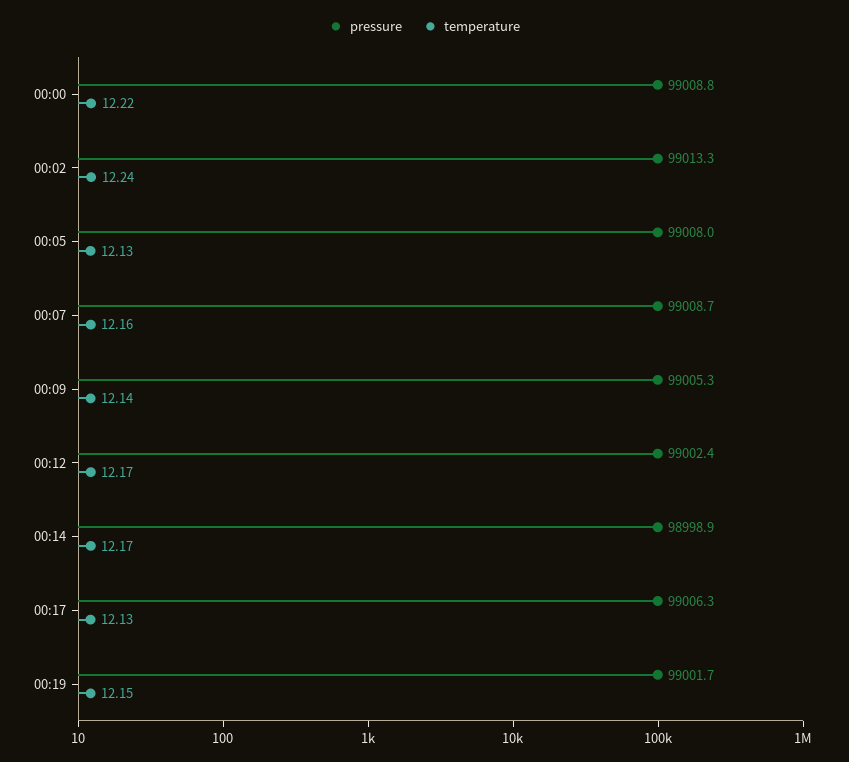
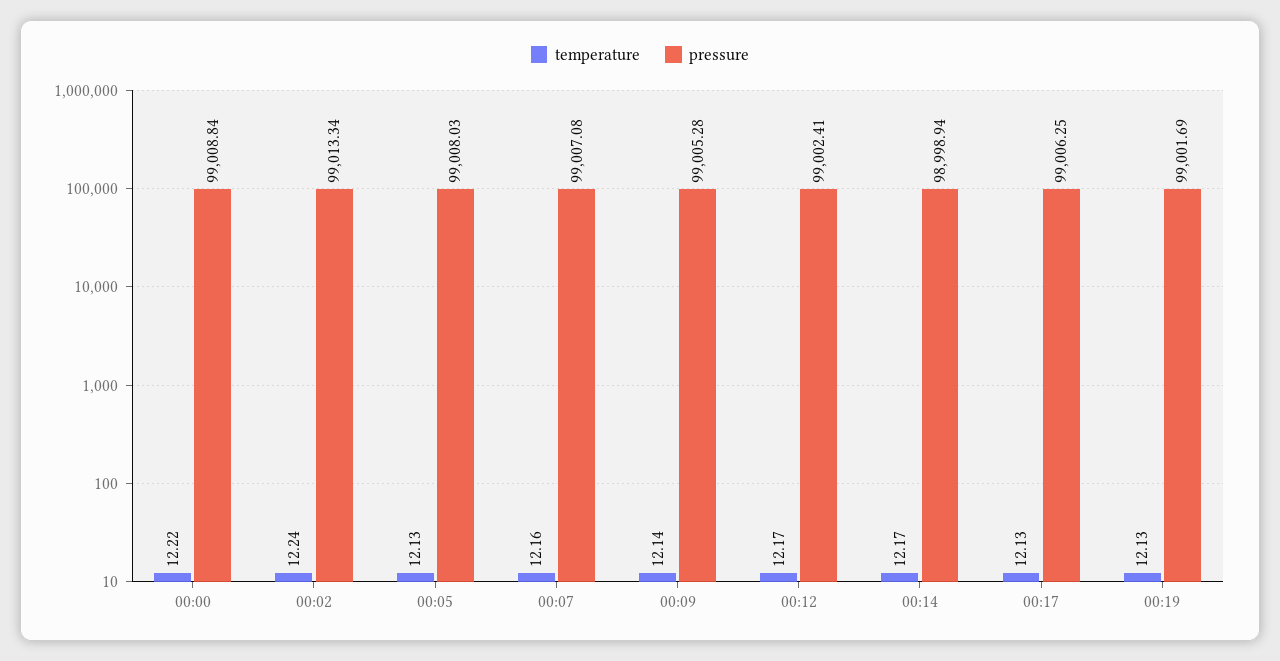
  {
    "pressure": {
      "00:00": 99008.84,
      "00:02": 99013.34,
      "00:05": 99008.03,
-     "00:07": 99008.7,
+     "00:07": 99007.08,
      "00:09": 99005.28,
      "00:12": 99002.41,
      "00:14": 98998.94,
      "00:17": 99006.25,
      "00:19": 99001.69
    },
    "temperature": {
      "00:00": 12.22,
      "00:02": 12.24,
      "00:05": 12.13,
      "00:07": 12.16,
      "00:09": 12.14,
      "00:12": 12.17,
      "00:14": 12.17,
      "00:17": 12.13,
-     "00:19": 12.15
+     "00:19": 12.13
    }
  }

